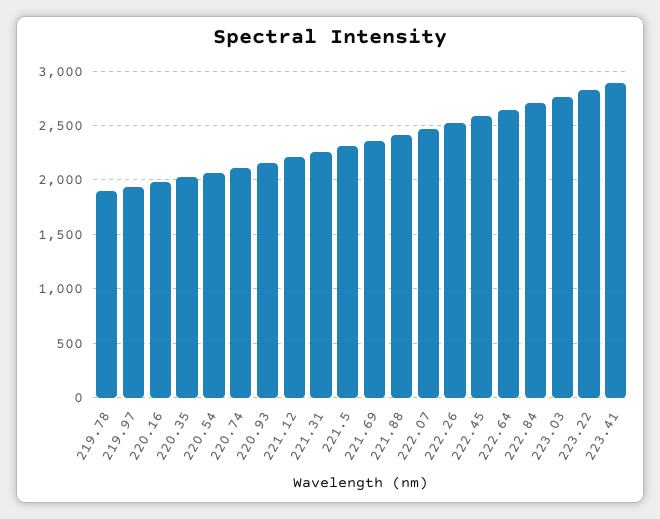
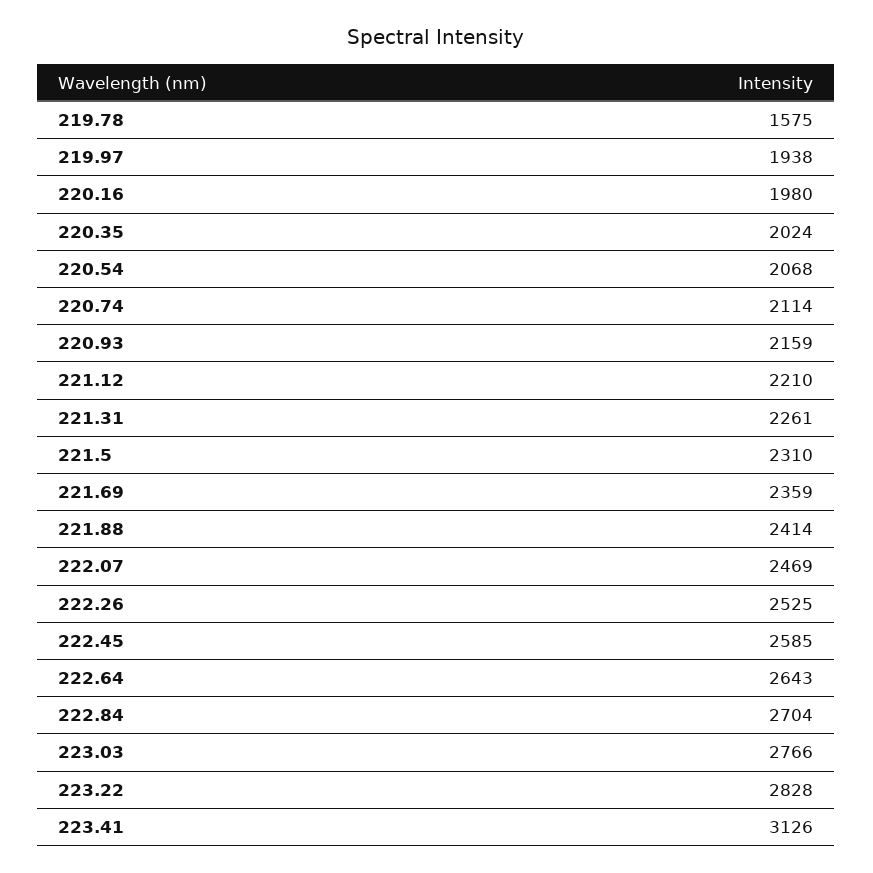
  {
-   "219.78": 1900,
+   "219.78": 1575,
    "219.97": 1938,
    "220.16": 1980,
    "220.35": 2024,
    "220.54": 2068,
    "220.74": 2114,
    "220.93": 2159,
    "221.12": 2210,
    "221.31": 2261,
    "221.5": 2310,
    "221.69": 2359,
    "221.88": 2414,
    "222.07": 2469,
    "222.26": 2525,
    "222.45": 2585,
    "222.64": 2643,
    "222.84": 2704,
    "223.03": 2766,
    "223.22": 2828,
-   "223.41": 2900
+   "223.41": 3126
  }

